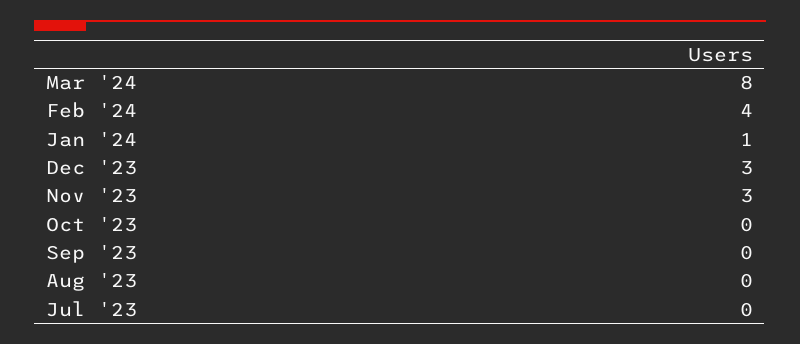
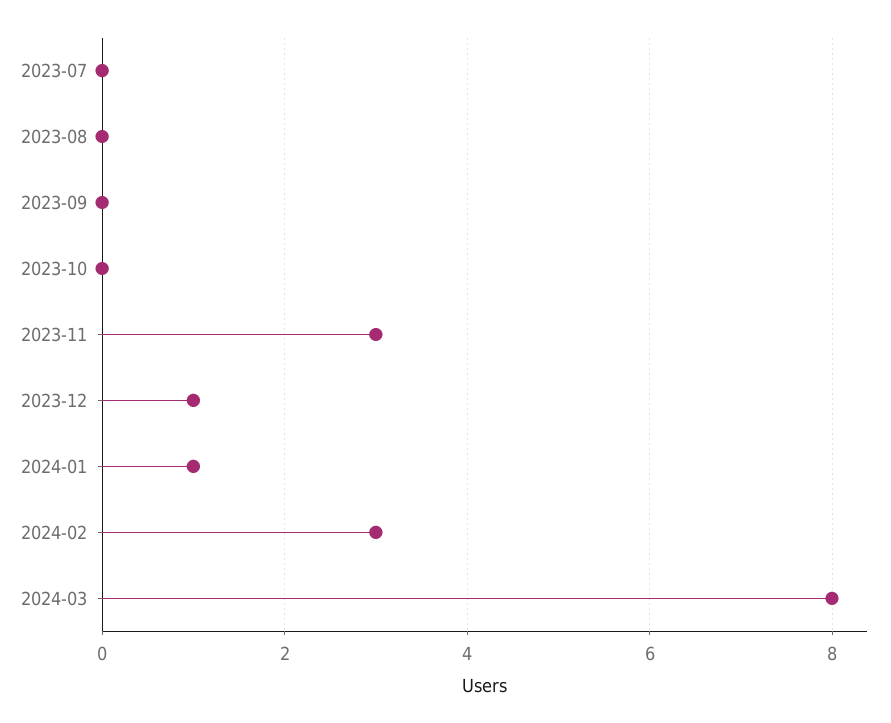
  {
    "Mar '24": 8,
-   "Feb '24": 4,
+   "Feb '24": 3,
    "Jan '24": 1,
-   "Dec '23": 3,
+   "Dec '23": 1,
    "Nov '23": 3,
    "Oct '23": 0,
    "Sep '23": 0,
    "Aug '23": 0,
    "Jul '23": 0
  }

